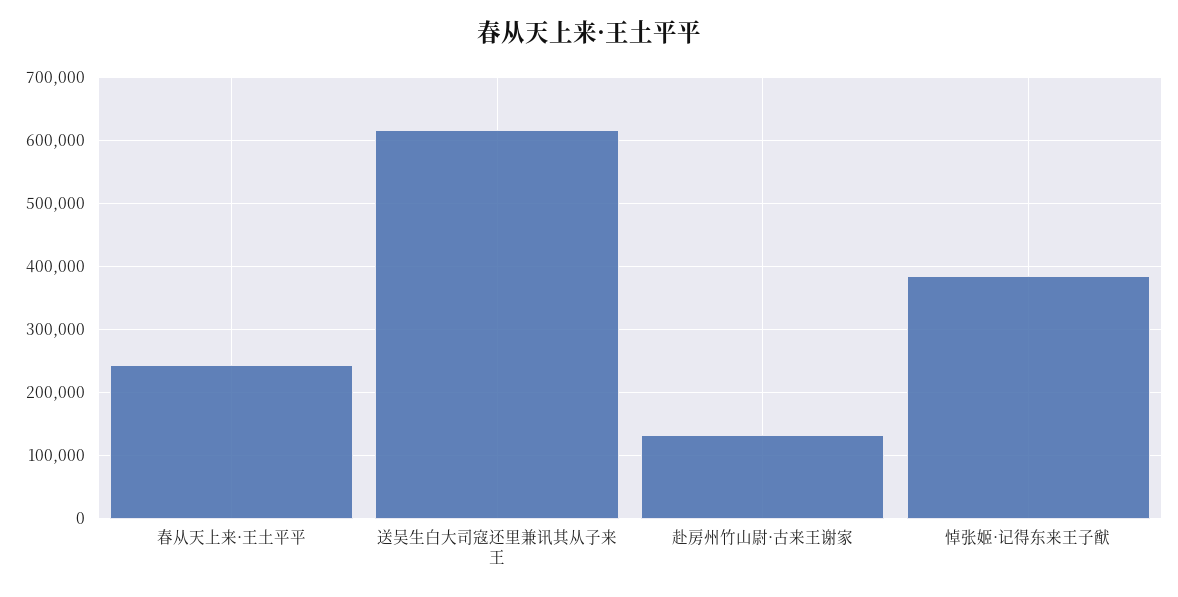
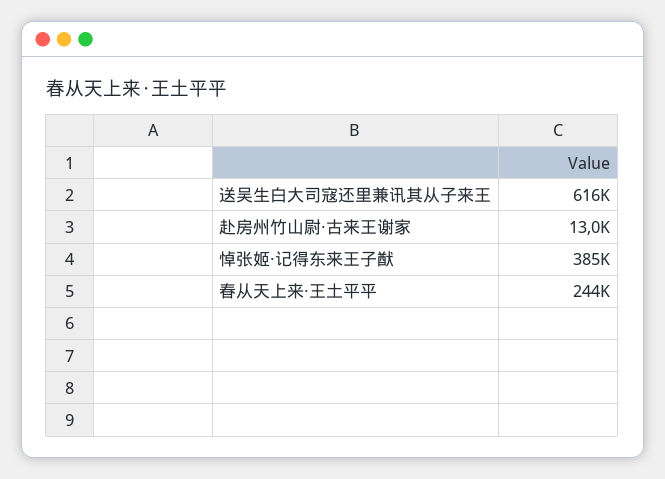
  {
    "春从天上来·王土平平": 244000,
    "送吴生白大司寇还里兼讯其从子来王": 616000,
-   "赴房州竹山尉·古来王谢家": 130000,
+   "赴房州竹山尉·古来王谢家": 13000,
    "悼张姬·记得东来王子猷": 385000
  }

